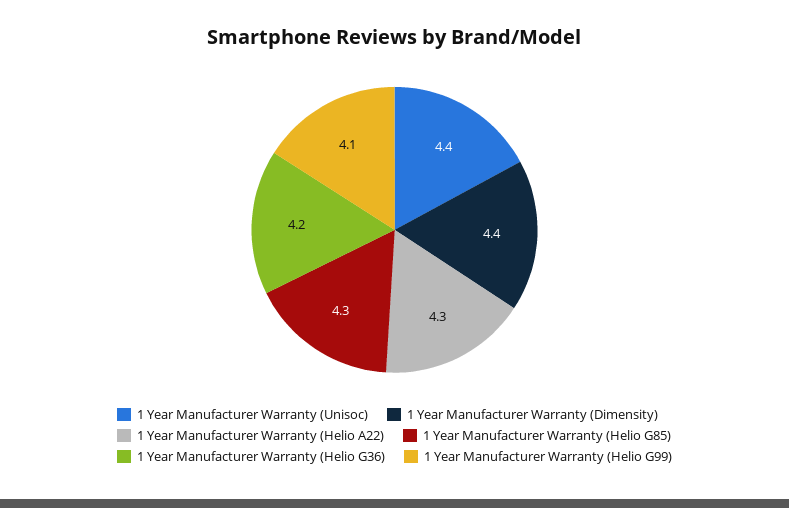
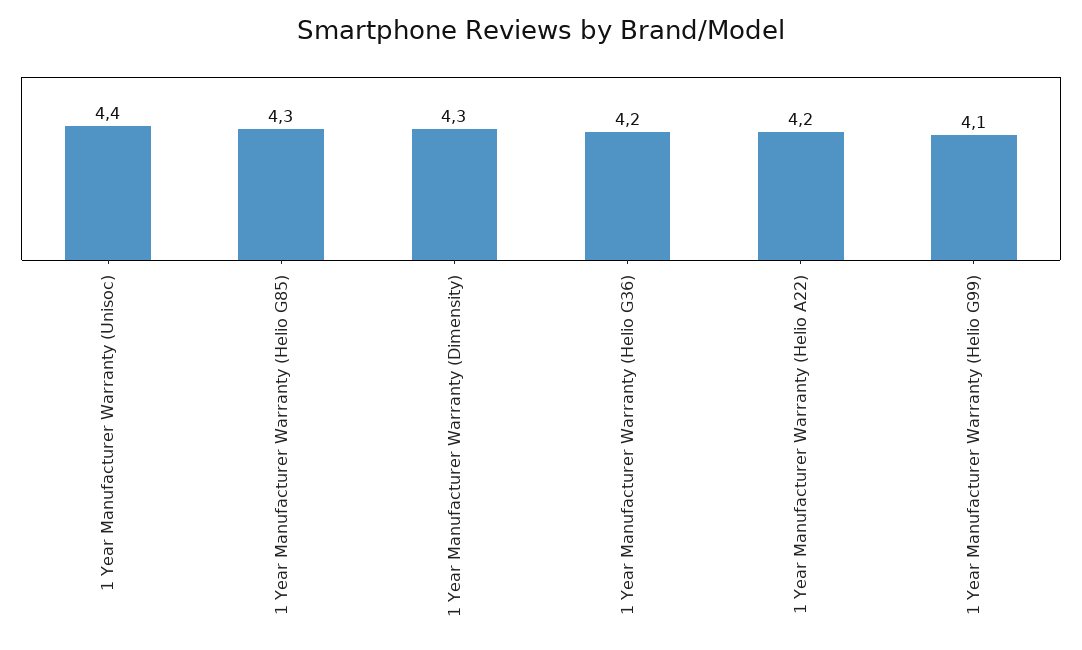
  {
    "1 Year Manufacturer Warranty (Unisoc)": 4.4,
-   "1 Year Manufacturer Warranty (Dimensity)": 4.4,
+   "1 Year Manufacturer Warranty (Dimensity)": 4.3,
-   "1 Year Manufacturer Warranty (Helio A22)": 4.3,
+   "1 Year Manufacturer Warranty (Helio A22)": 4.2,
    "1 Year Manufacturer Warranty (Helio G85)": 4.3,
    "1 Year Manufacturer Warranty (Helio G36)": 4.2,
    "1 Year Manufacturer Warranty (Helio G99)": 4.1
  }

